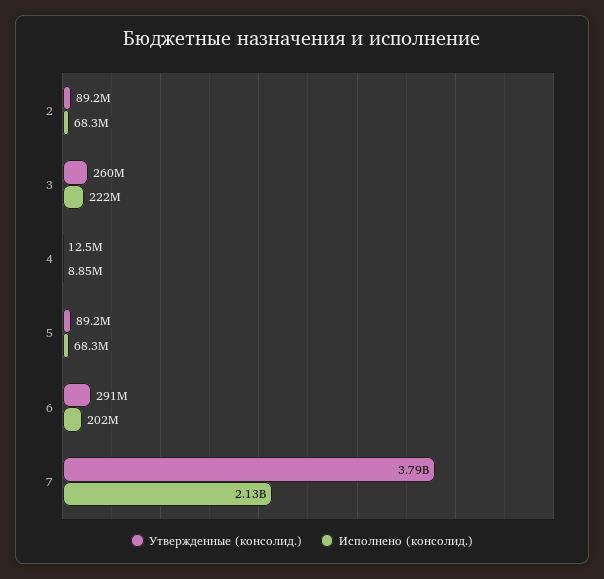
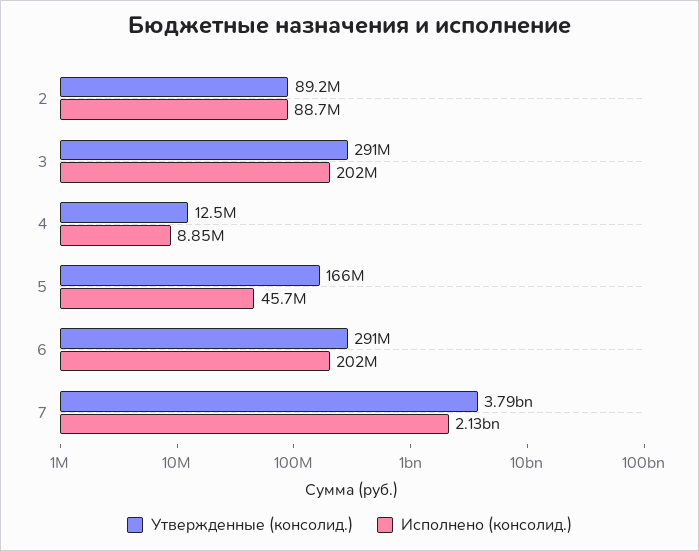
  {
    "Утвержденные (консолид.)": {
      "2": 89200000,
-     "3": 260000000,
+     "3": 291000000,
      "4": 12500000,
-     "5": 89200000,
+     "5": 166000000,
      "6": 291000000,
      "7": 3790000000
    },
    "Исполнено (консолид.)": {
-     "2": 68300000,
+     "2": 88700000,
-     "3": 222000000,
+     "3": 202000000,
      "4": 8850000,
-     "5": 68300000,
+     "5": 45700000,
      "6": 202000000,
      "7": 2130000000
    }
  }

